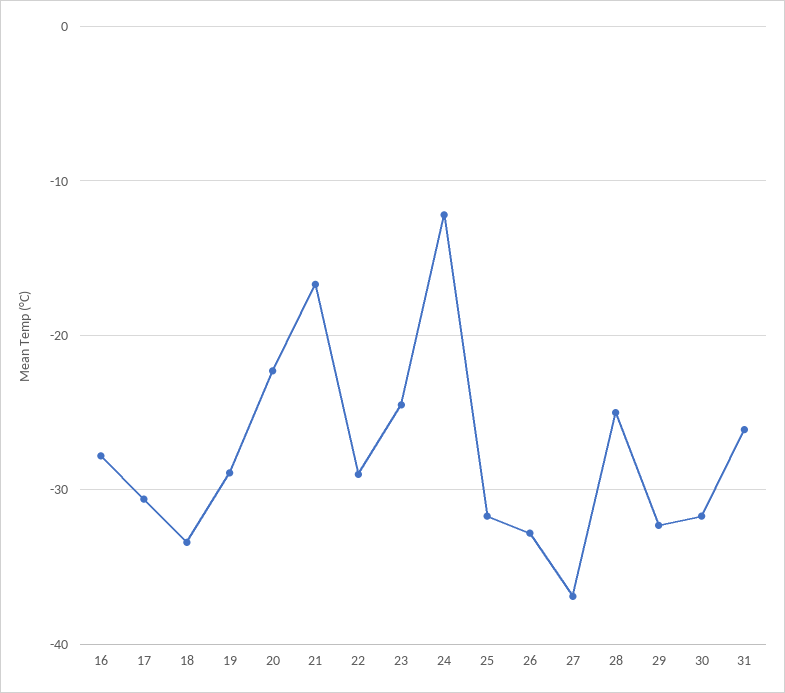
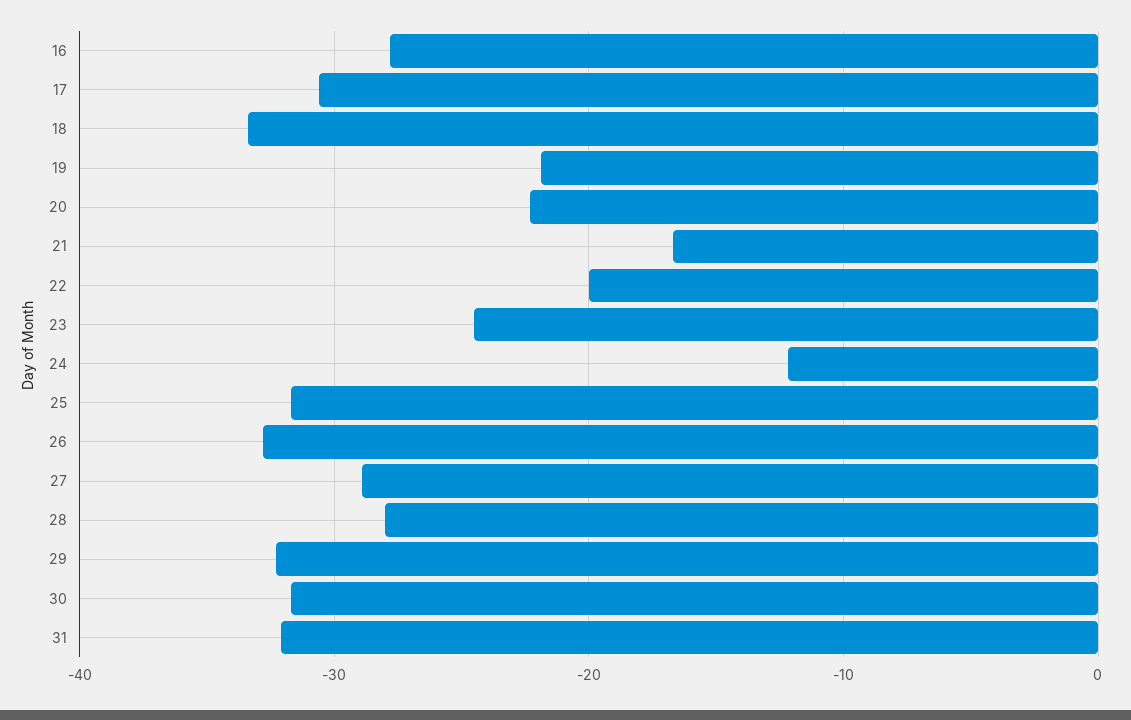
  {
    "16": -28,
    "17": -31,
    "18": -33,
-   "19": -29,
+   "19": -22,
    "20": -22,
    "21": -17,
-   "22": -29,
+   "22": -20,
    "23": -25,
    "24": -12,
    "25": -32,
    "26": -33,
-   "27": -37,
+   "27": -29,
-   "28": -25,
+   "28": -28,
    "29": -32,
    "30": -32,
-   "31": -26
+   "31": -32
  }

